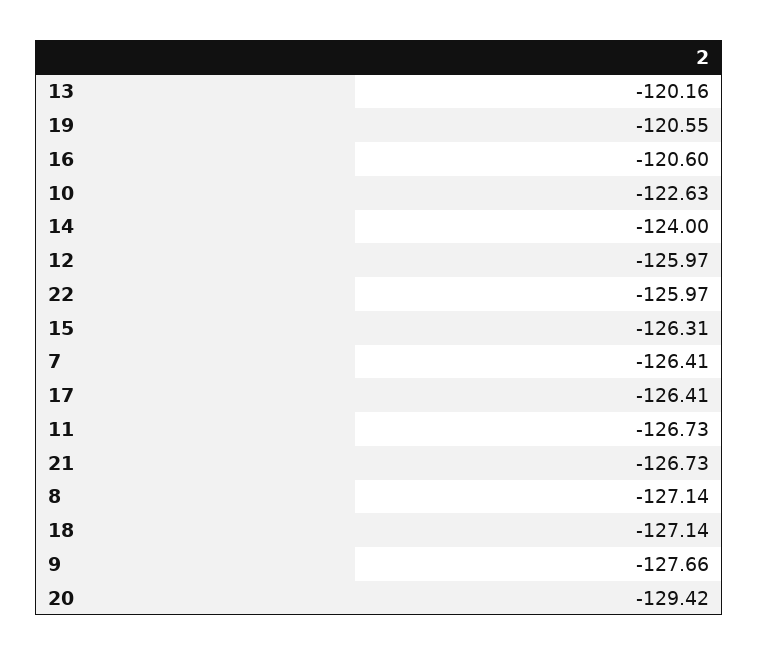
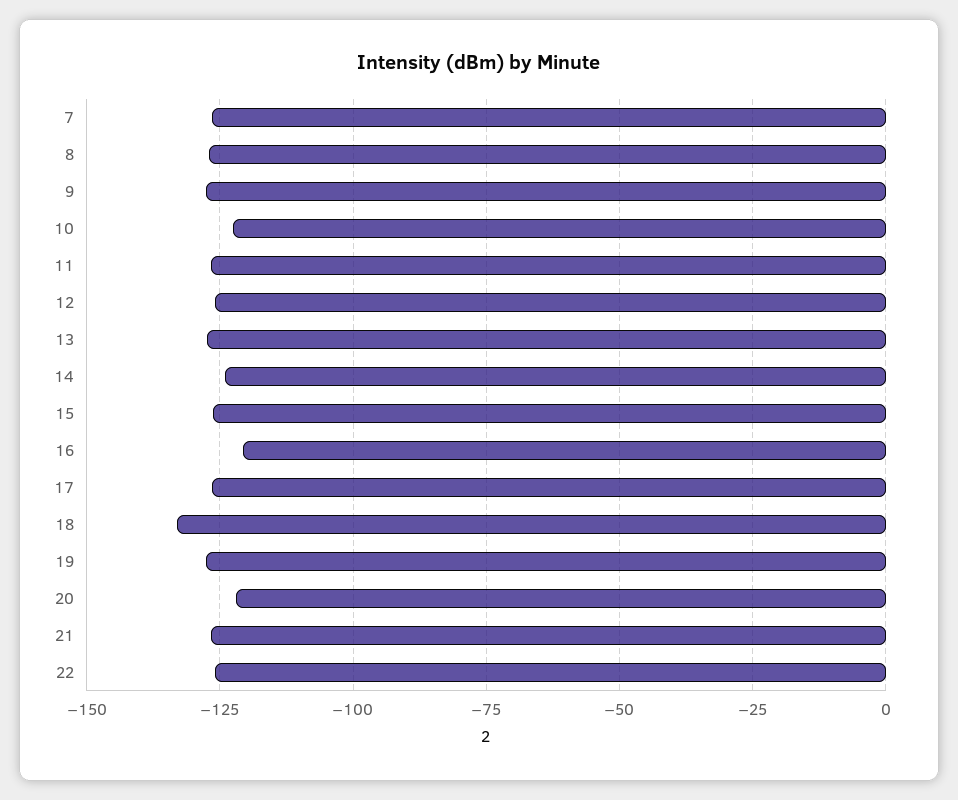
  {
-   "13": -120.16,
+   "13": -127.5,
-   "19": -120.55,
+   "19": -127.5,
    "16": -120.6,
    "10": -122.63,
    "14": -124,
    "12": -125.97,
    "22": -125.97,
    "15": -126.31,
    "7": -126.41,
    "17": -126.41,
    "11": -126.73,
    "21": -126.73,
    "8": -127.14,
-   "18": -127.14,
+   "18": -132.5,
    "9": -127.66,
-   "20": -129.42
+   "20": -122.5
  }

